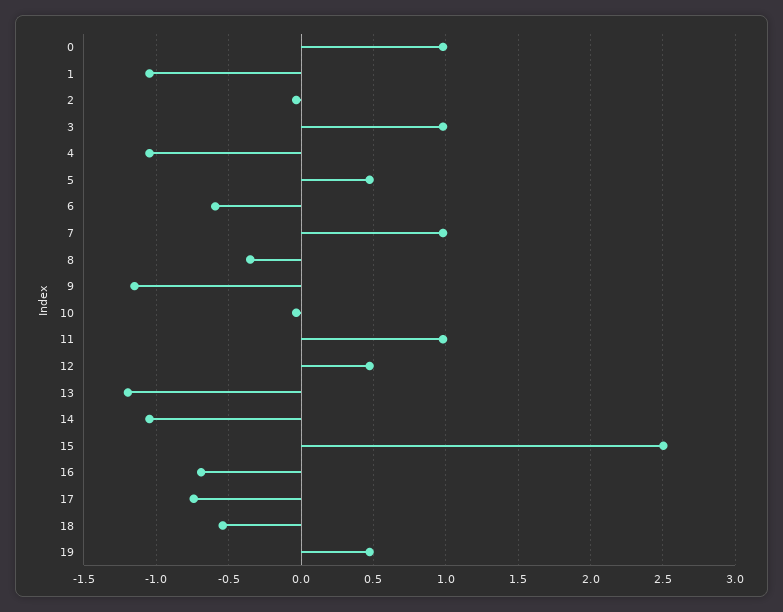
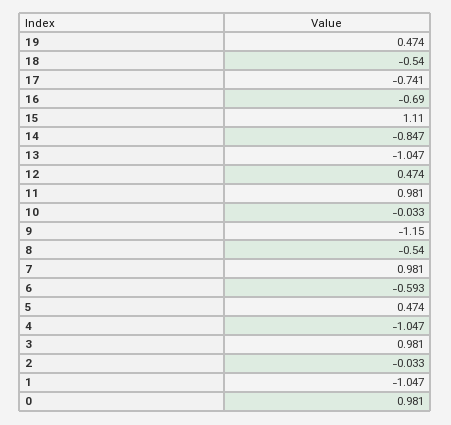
  {
    "0": 0.981,
    "1": -1.047,
    "2": -0.033,
    "3": 0.981,
    "4": -1.047,
    "5": 0.474,
    "6": -0.593,
    "7": 0.981,
-   "8": -0.35,
+   "8": -0.54,
    "9": -1.15,
    "10": -0.033,
    "11": 0.981,
    "12": 0.474,
-   "13": -1.2,
+   "13": -1.047,
-   "14": -1.05,
+   "14": -0.847,
-   "15": 2.5,
+   "15": 1.11,
    "16": -0.69,
    "17": -0.741,
    "18": -0.54,
    "19": 0.474
  }

